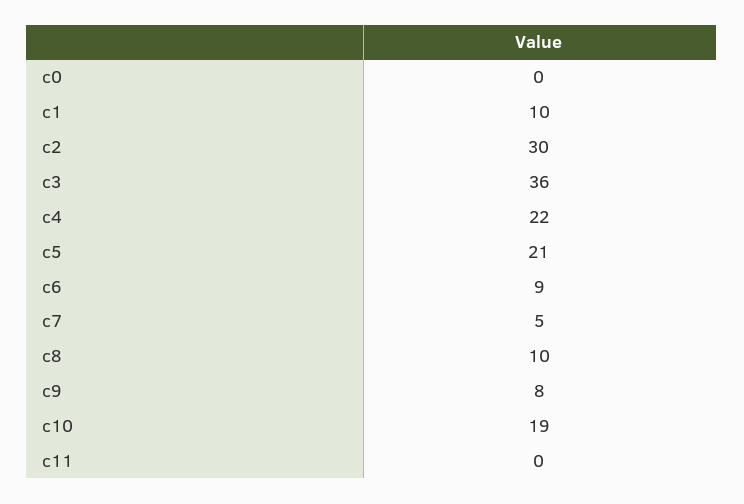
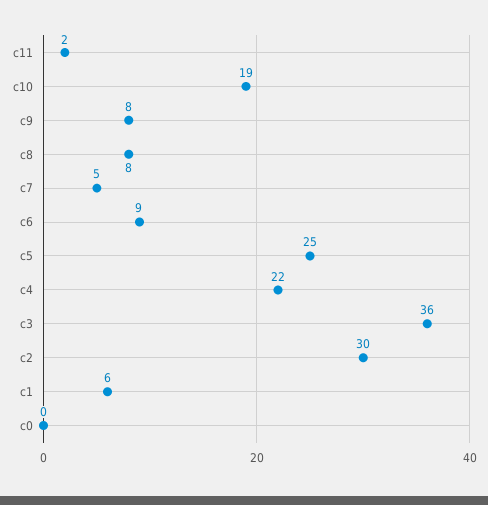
  {
    "c0": 0,
-   "c1": 10,
+   "c1": 6,
    "c2": 30,
    "c3": 36,
    "c4": 22,
-   "c5": 21,
+   "c5": 25,
    "c6": 9,
    "c7": 5,
-   "c8": 10,
+   "c8": 8,
    "c9": 8,
    "c10": 19,
-   "c11": 0
+   "c11": 2
  }

